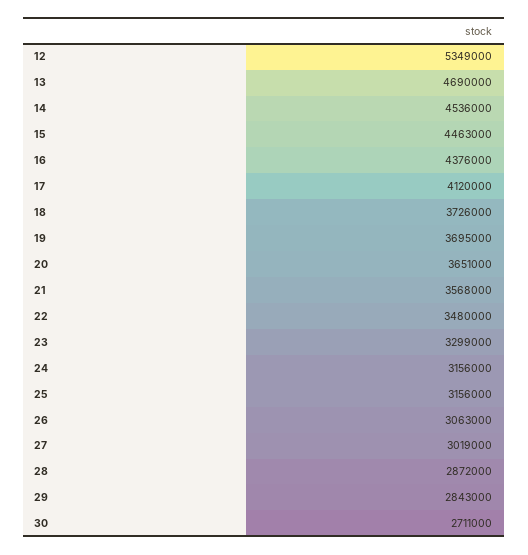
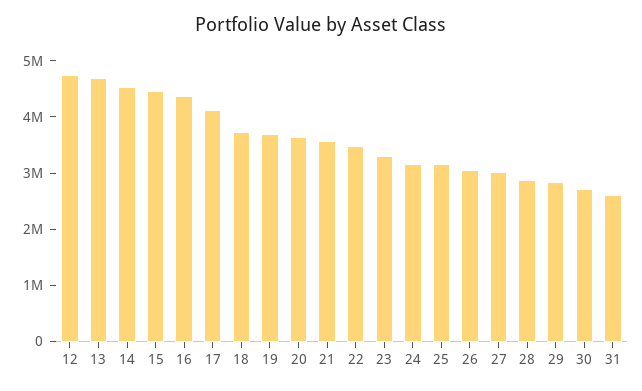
  {
-   "12": 5349000,
+   "12": 4800000,
    "13": 4690000,
    "14": 4536000,
    "15": 4463000,
    "16": 4376000,
    "17": 4120000,
    "18": 3726000,
    "19": 3695000,
    "20": 3651000,
    "21": 3568000,
    "22": 3480000,
    "23": 3299000,
    "24": 3156000,
    "25": 3156000,
    "26": 3063000,
    "27": 3019000,
    "28": 2872000,
    "29": 2843000,
-   "30": 2711000
+   "30": 2711000,
+   "31": 2600000
  }

